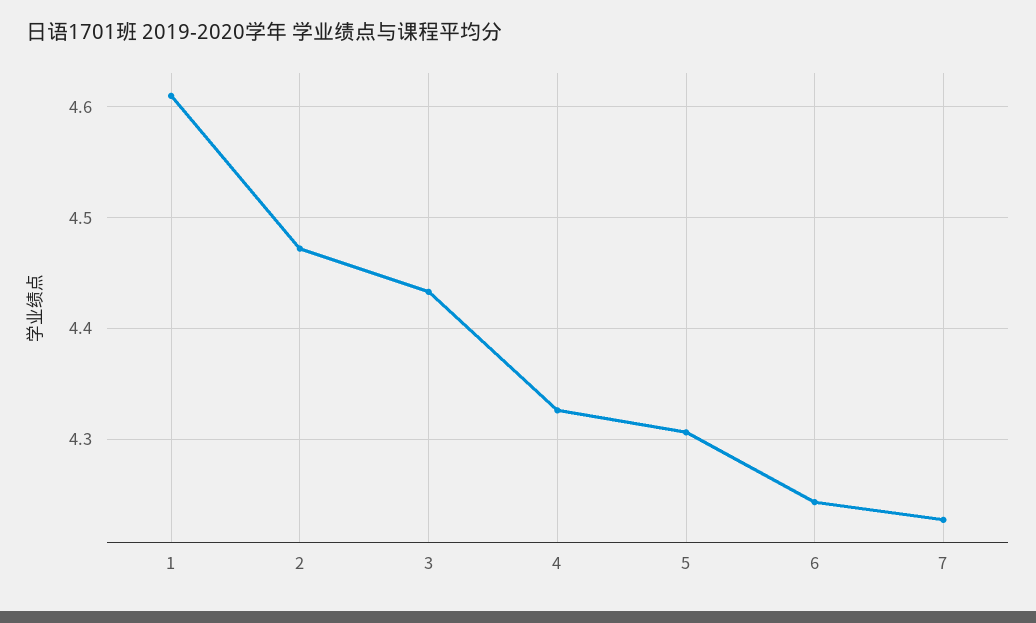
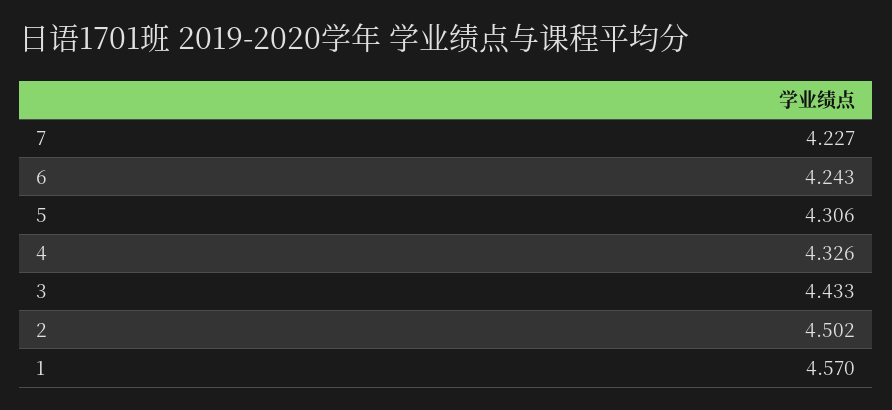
  {
-   "1": 4.61,
+   "1": 4.57,
-   "2": 4.47,
+   "2": 4.502,
    "3": 4.433,
    "4": 4.326,
    "5": 4.306,
    "6": 4.243,
    "7": 4.227
  }

